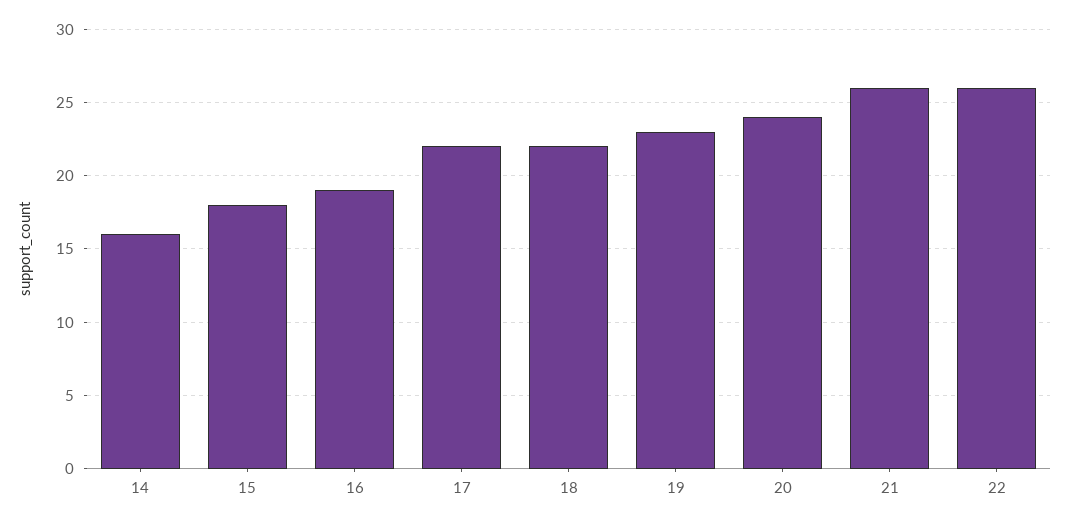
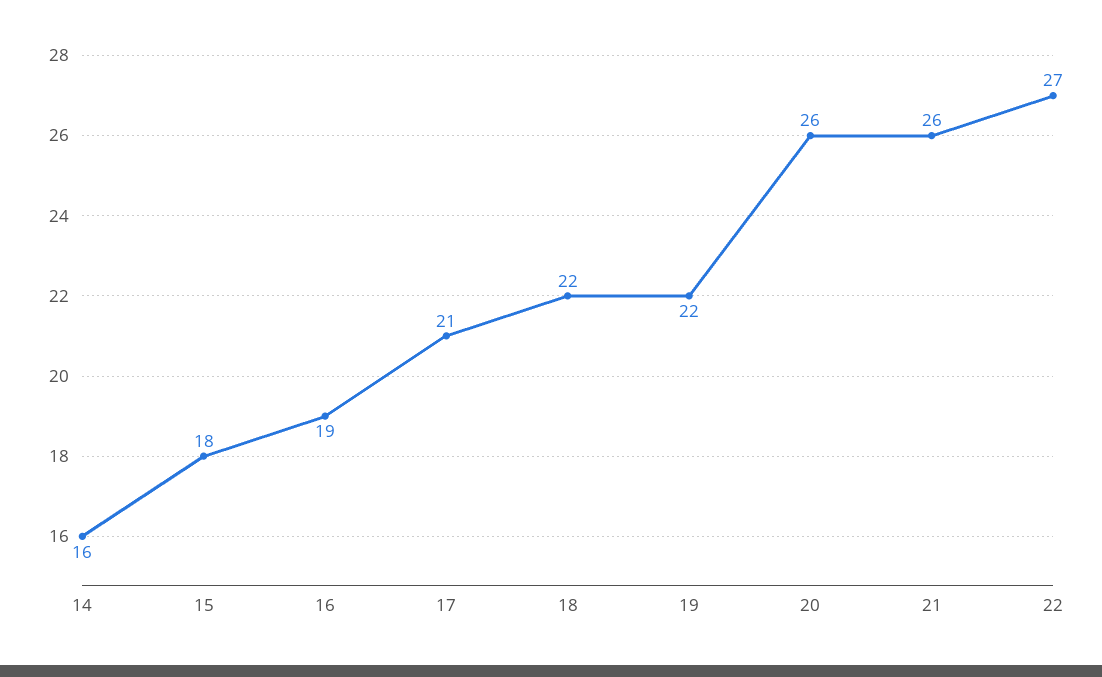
  {
    "14": 16,
    "15": 18,
    "16": 19,
-   "17": 22,
+   "17": 21,
    "18": 22,
-   "19": 23,
+   "19": 22,
-   "20": 24,
+   "20": 26,
    "21": 26,
-   "22": 26
+   "22": 27
  }

